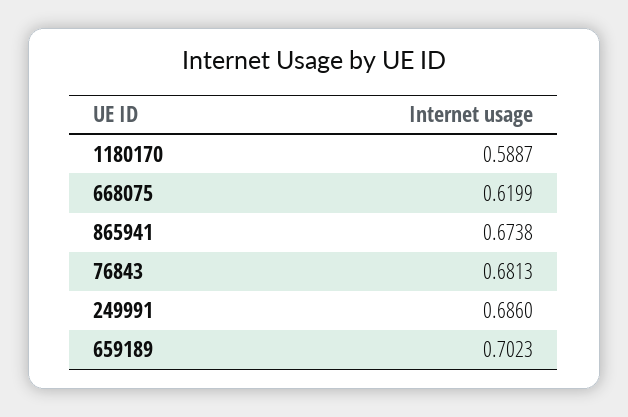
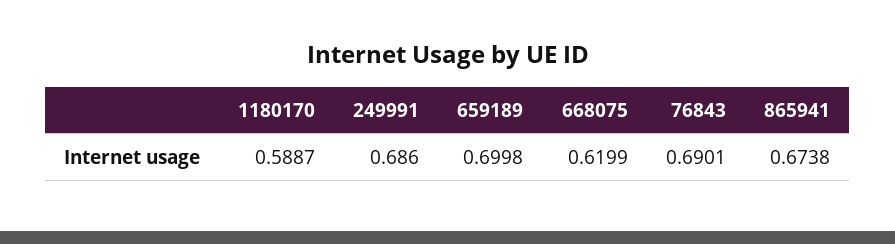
  {
    "1180170": 0.5887,
    "668075": 0.6199,
    "865941": 0.6738,
-   "76843": 0.6813,
+   "76843": 0.6901,
    "249991": 0.686,
-   "659189": 0.7023
+   "659189": 0.6998
  }

